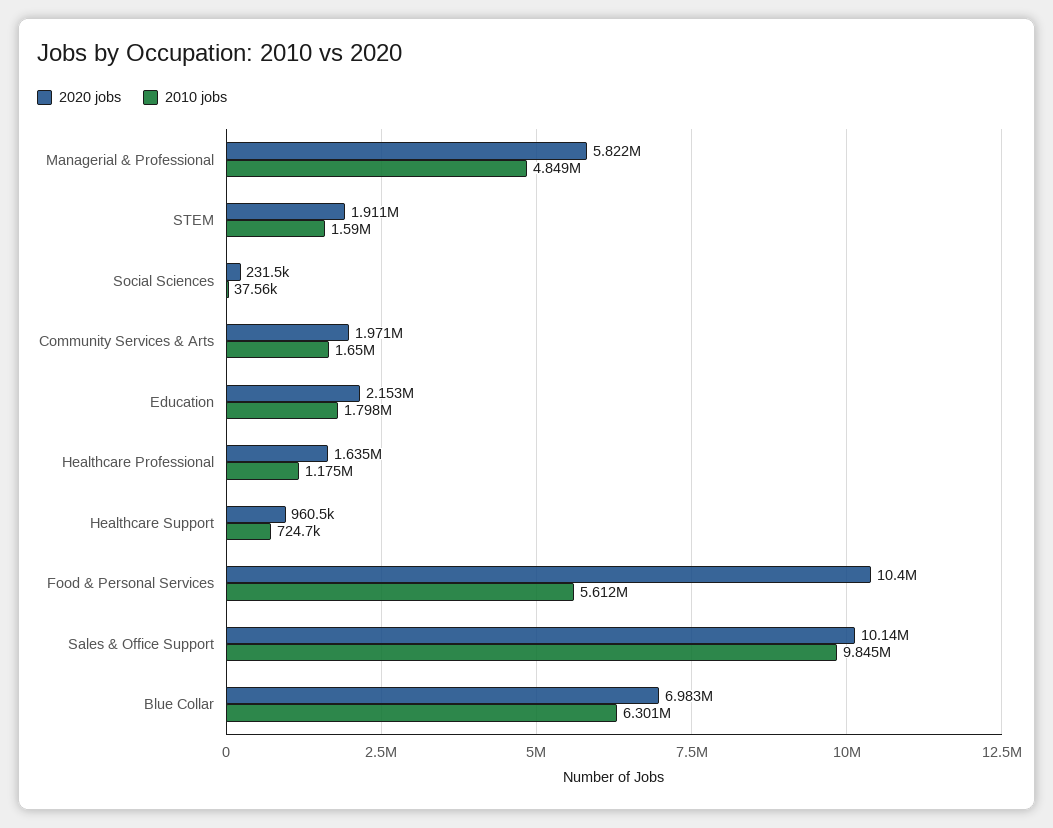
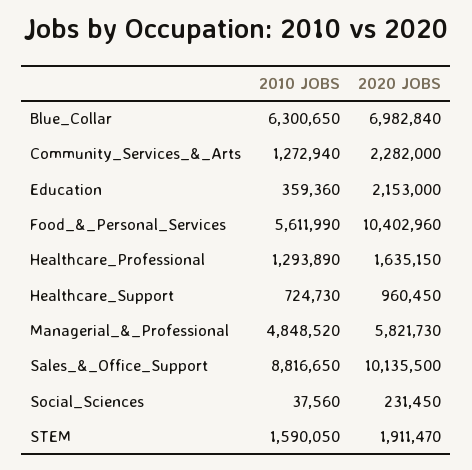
  {
    "2020 jobs": {
      "Managerial & Professional": 5821730,
      "STEM": 1911470,
      "Social Sciences": 231450,
-     "Community Services & Arts": 1971000,
+     "Community Services & Arts": 2282000,
      "Education": 2153000,
      "Healthcare Professional": 1635150,
      "Healthcare Support": 960450,
      "Food & Personal Services": 10402960,
      "Sales & Office Support": 10135500,
      "Blue Collar": 6982840
    },
    "2010 jobs": {
      "Managerial & Professional": 4848520,
      "STEM": 1590050,
      "Social Sciences": 37560,
-     "Community Services & Arts": 1650000,
+     "Community Services & Arts": 1272940,
-     "Education": 1798000,
+     "Education": 359360,
-     "Healthcare Professional": 1175000,
+     "Healthcare Professional": 1293890,
      "Healthcare Support": 724730,
      "Food & Personal Services": 5611990,
-     "Sales & Office Support": 9845000,
+     "Sales & Office Support": 8816650,
      "Blue Collar": 6300650
    }
  }

